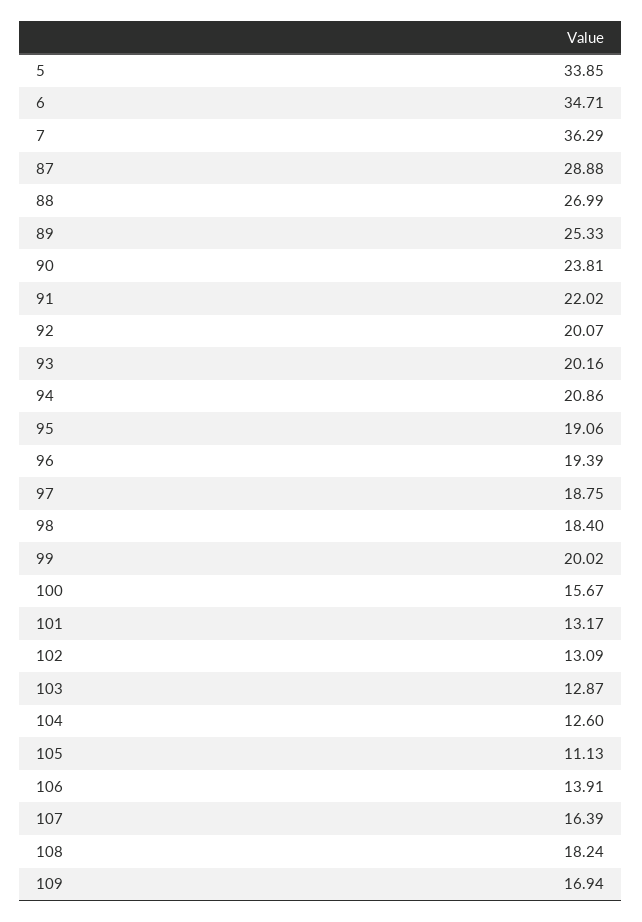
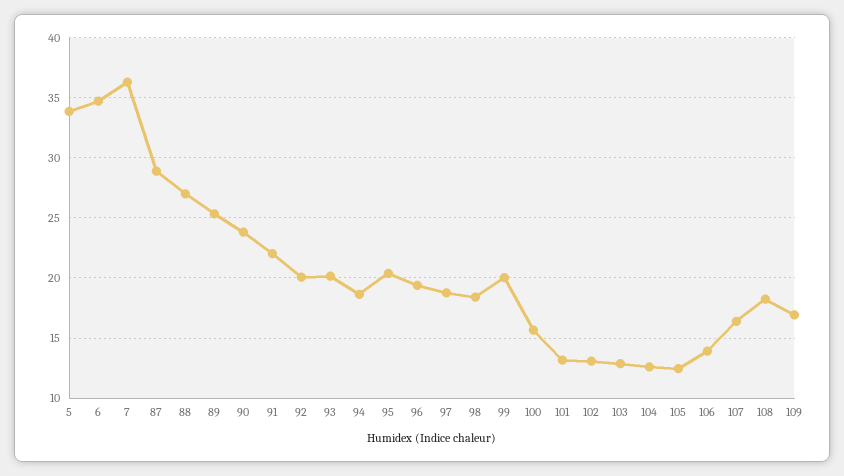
  {
    "5": 33.85,
    "6": 34.71,
    "7": 36.29,
    "87": 28.88,
    "88": 26.99,
    "89": 25.33,
    "90": 23.81,
    "91": 22.02,
    "92": 20.07,
    "93": 20.16,
-   "94": 20.86,
+   "94": 18.5,
-   "95": 19.06,
+   "95": 20.5,
    "96": 19.39,
    "97": 18.75,
    "98": 18.4,
    "99": 20.02,
    "100": 15.67,
    "101": 13.17,
    "102": 13.09,
    "103": 12.87,
    "104": 12.6,
-   "105": 11.13,
+   "105": 12.5,
    "106": 13.91,
    "107": 16.39,
    "108": 18.24,
    "109": 16.94
  }

